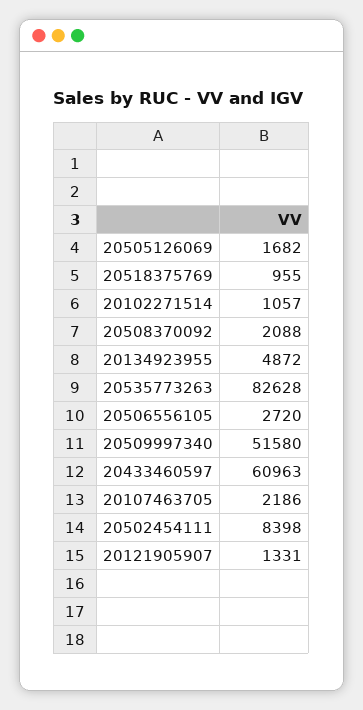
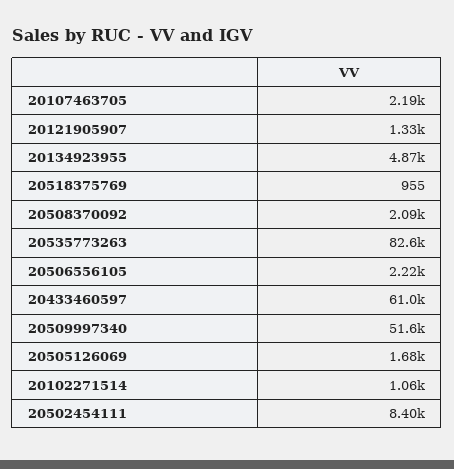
  {
    "20505126069": 1682,
    "20518375769": 955,
    "20102271514": 1057,
    "20508370092": 2088,
    "20134923955": 4872,
    "20535773263": 82628,
-   "20506556105": 2720,
+   "20506556105": 2220,
    "20509997340": 51580,
    "20433460597": 60963,
    "20107463705": 2186,
    "20502454111": 8398,
    "20121905907": 1331
  }

